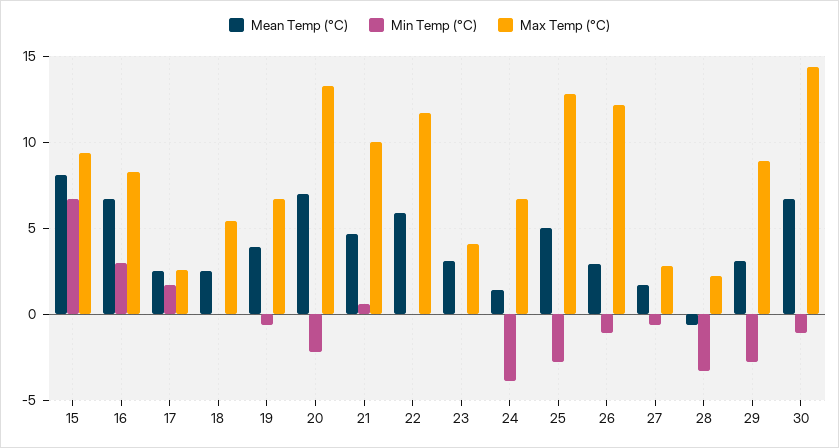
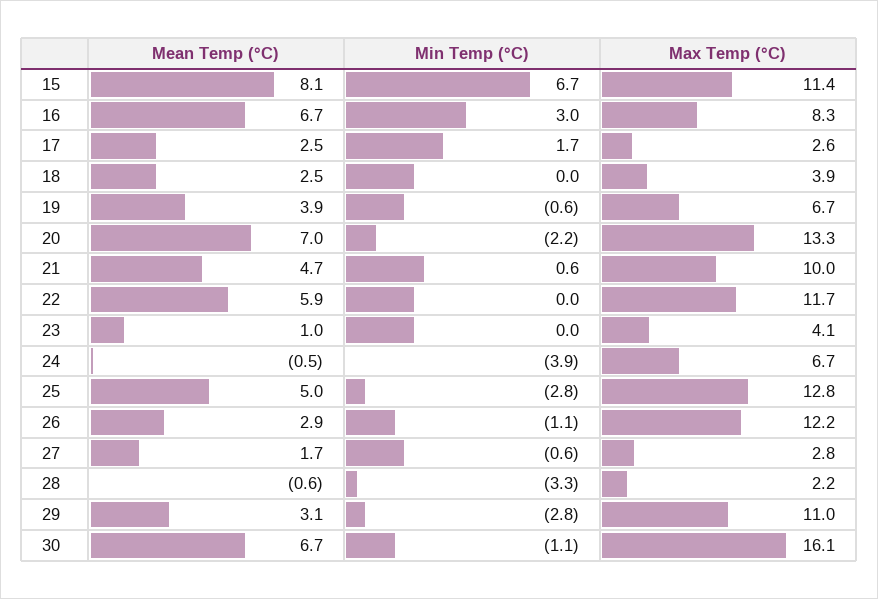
  {
    "Mean Temp (°C)": {
      "15": 8.1,
      "16": 6.7,
      "17": 2.5,
      "18": 2.5,
      "19": 3.9,
      "20": 7,
      "21": 4.7,
      "22": 5.9,
-     "23": 3,
+     "23": 1,
-     "24": 1.5,
+     "24": -0.5,
      "25": 5,
      "26": 2.9,
      "27": 1.7,
      "28": -0.6,
      "29": 3.1,
      "30": 6.7
    },
    "Min Temp (°C)": {
      "15": 6.7,
      "16": 3,
      "17": 1.7,
      "18": 0,
      "19": -0.6,
      "20": -2.2,
      "21": 0.6,
      "22": 0,
      "23": 0,
      "24": -3.9,
      "25": -2.8,
      "26": -1.1,
      "27": -0.6,
      "28": -3.3,
      "29": -2.8,
      "30": -1.1
    },
    "Max Temp (°C)": {
-     "15": 9.5,
+     "15": 11.4,
      "16": 8.3,
      "17": 2.6,
-     "18": 5.5,
+     "18": 3.9,
      "19": 6.7,
      "20": 13.3,
      "21": 10,
      "22": 11.7,
      "23": 4.1,
      "24": 6.7,
      "25": 12.8,
      "26": 12.2,
      "27": 2.8,
      "28": 2.2,
-     "29": 9,
+     "29": 11,
-     "30": 14.5
+     "30": 16.1
    }
  }

